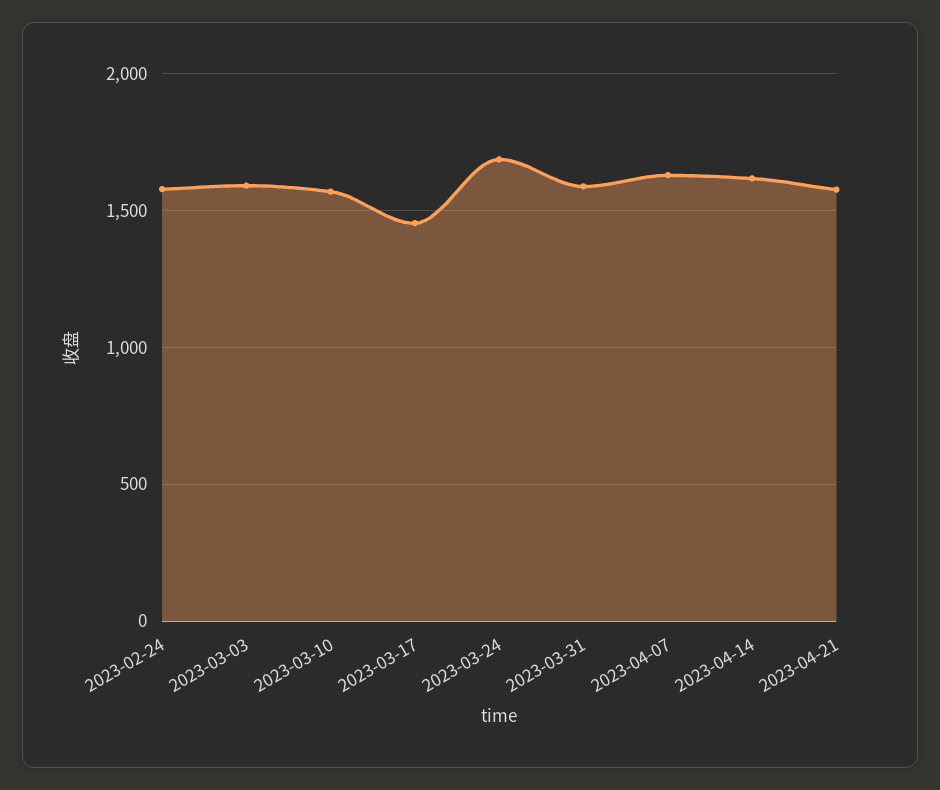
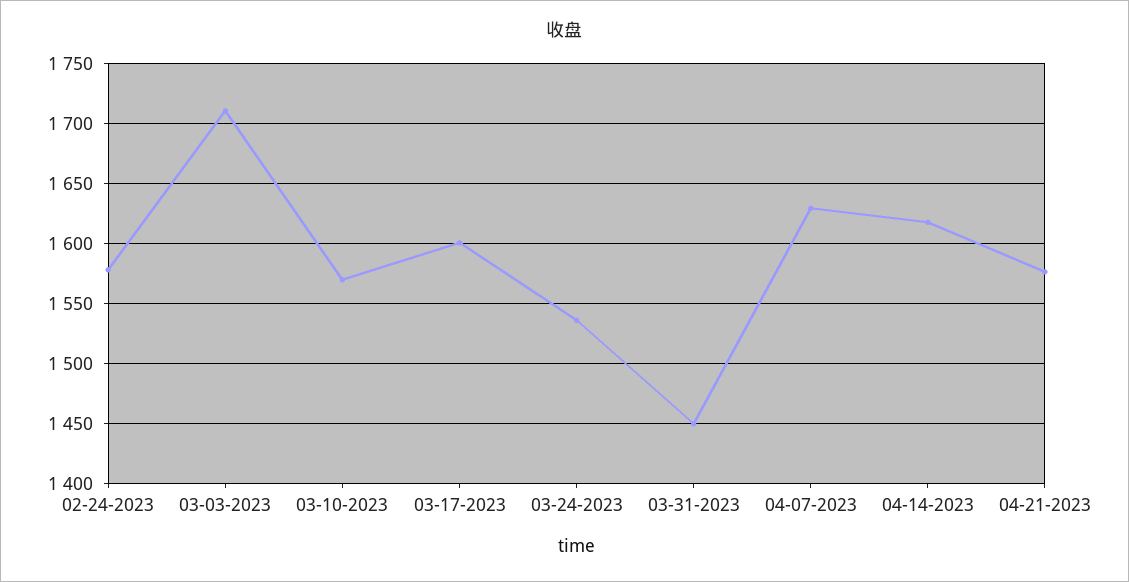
  {
    "2023-02-24": 1580,
-   "2023-03-03": 1600,
+   "2023-03-03": 1710,
    "2023-03-10": 1570,
-   "2023-03-17": 1450,
+   "2023-03-17": 1600,
-   "2023-03-24": 1700,
+   "2023-03-24": 1535,
-   "2023-03-31": 1600,
+   "2023-03-31": 1450,
    "2023-04-07": 1630,
    "2023-04-14": 1620,
    "2023-04-21": 1575
  }

